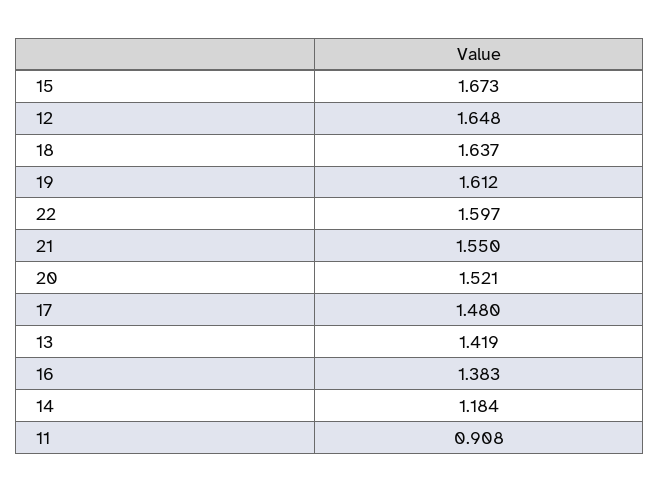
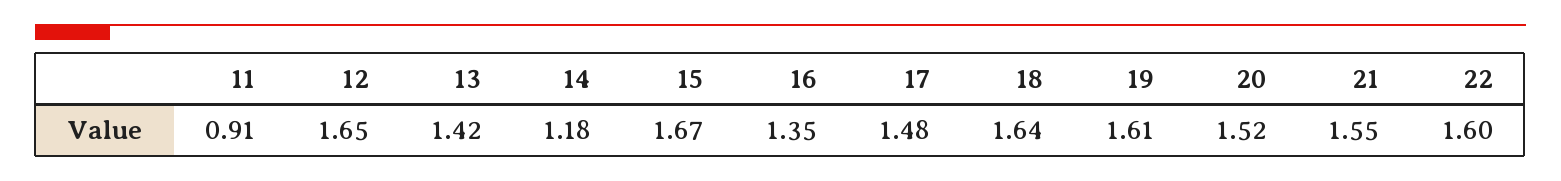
  {
    "15": 1.673,
    "12": 1.648,
    "18": 1.637,
    "19": 1.612,
    "22": 1.597,
    "21": 1.55,
    "20": 1.521,
    "17": 1.48,
    "13": 1.419,
-   "16": 1.383,
+   "16": 1.35,
    "14": 1.184,
    "11": 0.908
  }

